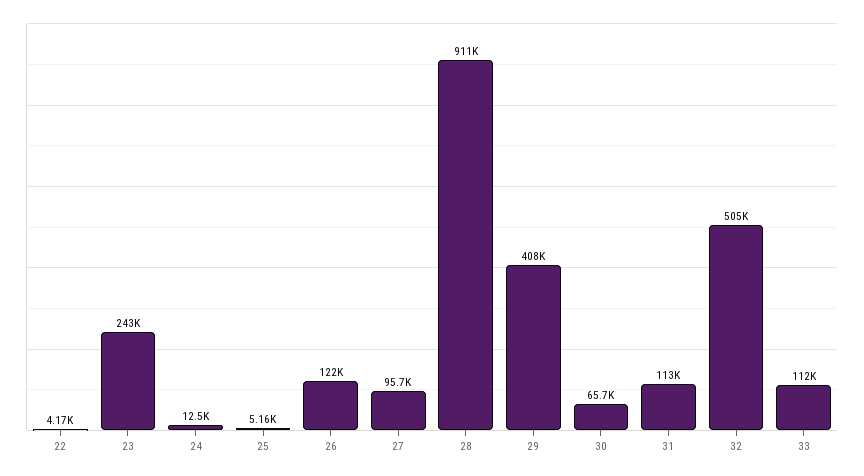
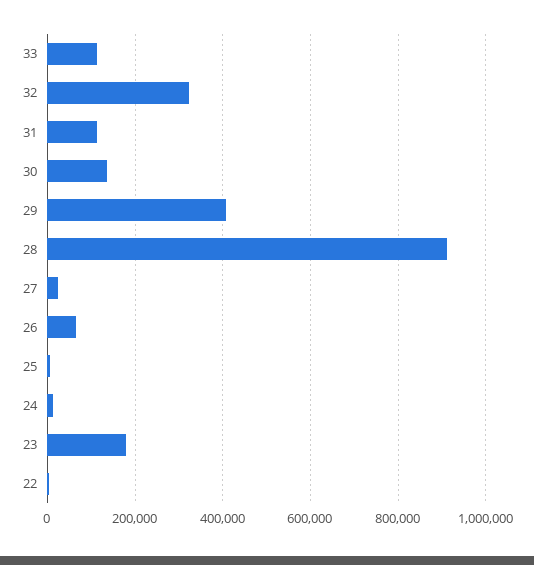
  {
    "22": 4170,
-   "23": 243000,
+   "23": 180000,
    "24": 12500,
    "25": 5160,
-   "26": 122000,
+   "26": 60000,
-   "27": 95700,
+   "27": 20000,
    "28": 911000,
    "29": 408000,
-   "30": 65700,
+   "30": 140000,
    "31": 113000,
-   "32": 505000,
+   "32": 320000,
    "33": 112000
  }

